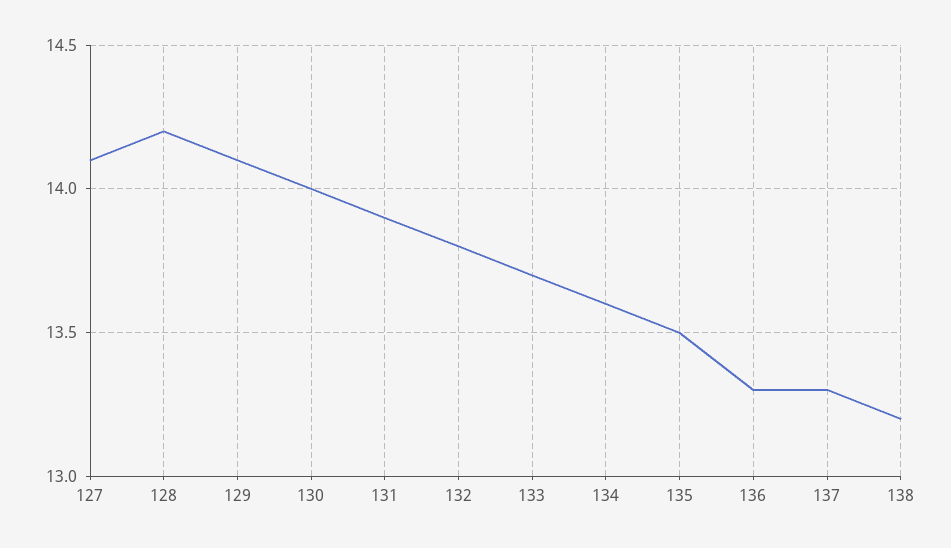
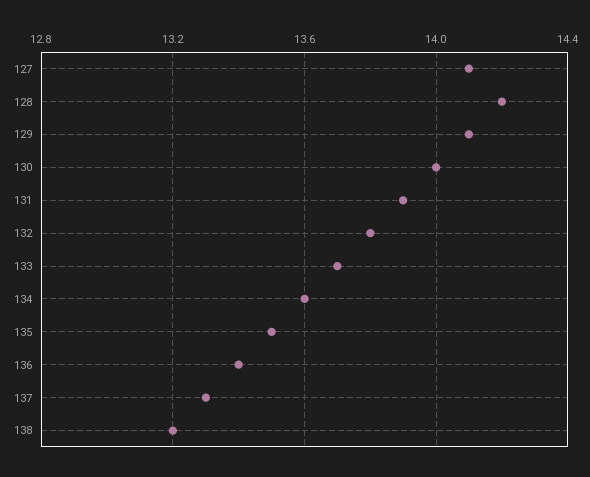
  {
    "127": 14.1,
    "128": 14.2,
    "129": 14.1,
    "130": 14,
    "131": 13.9,
    "132": 13.8,
    "133": 13.7,
    "134": 13.6,
    "135": 13.5,
-   "136": 13.3,
+   "136": 13.4,
    "137": 13.3,
    "138": 13.2
  }

